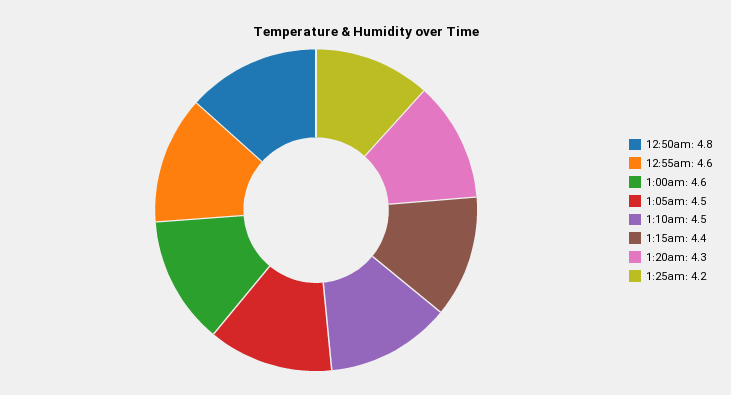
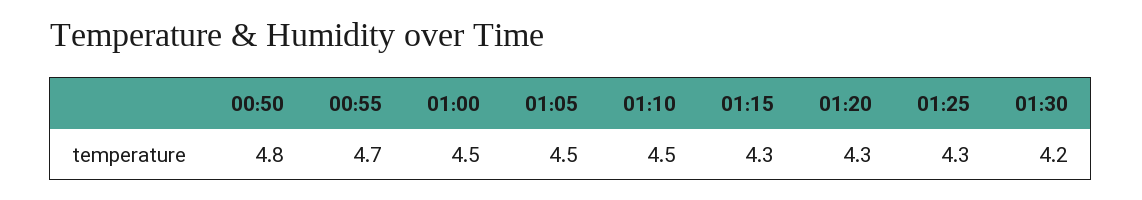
  {
    "12:50am": 4.8,
-   "12:55am": 4.6,
+   "12:55am": 4.7,
-   "1:00am": 4.6,
+   "1:00am": 4.5,
    "1:05am": 4.5,
    "1:10am": 4.5,
-   "1:15am": 4.4,
+   "1:15am": 4.3,
    "1:20am": 4.3,
-   "1:25am": 4.2
+   "1:25am": 4.3,
+   "01:30": 4.2
  }

